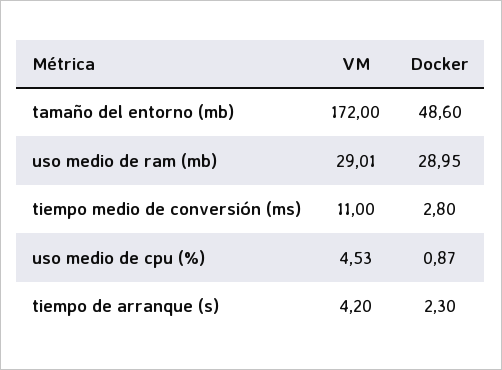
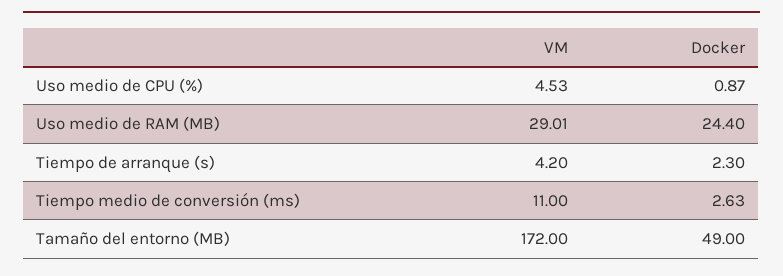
  {
    "VM": {
      "tamaño del entorno (mb)": 172,
      "uso medio de ram (mb)": 29.01,
      "tiempo medio de conversión (ms)": 11,
      "uso medio de cpu (%)": 4.53,
      "tiempo de arranque (s)": 4.2
    },
    "Docker": {
-     "tamaño del entorno (mb)": 48.6,
+     "tamaño del entorno (mb)": 49,
-     "uso medio de ram (mb)": 28.95,
+     "uso medio de ram (mb)": 24.4,
-     "tiempo medio de conversión (ms)": 2.8,
+     "tiempo medio de conversión (ms)": 2.63,
      "uso medio de cpu (%)": 0.87,
      "tiempo de arranque (s)": 2.3
    }
  }

